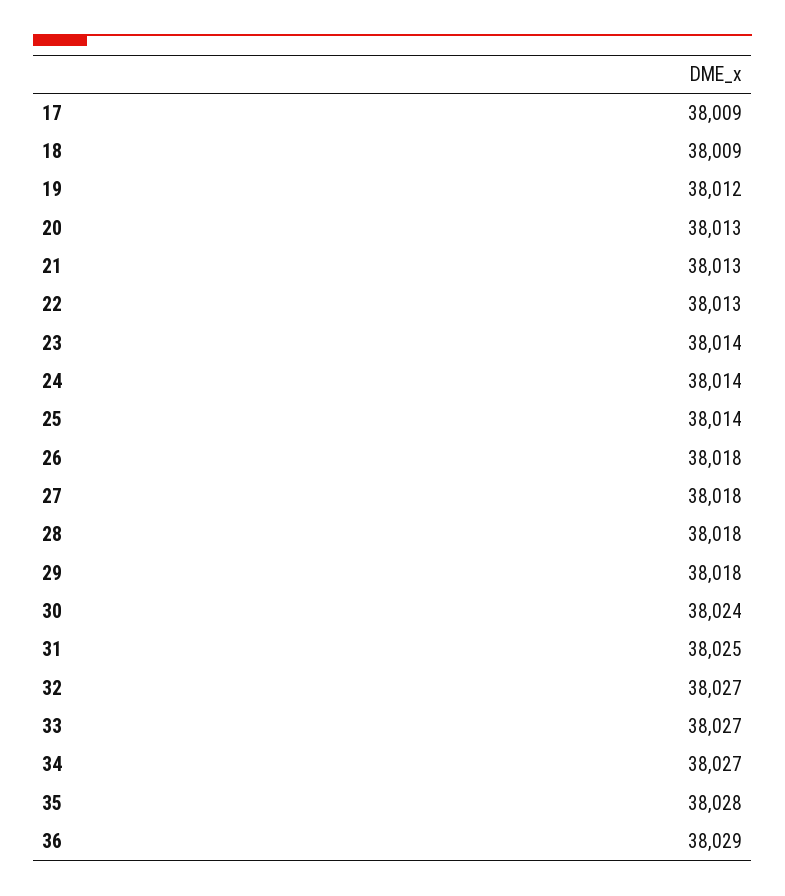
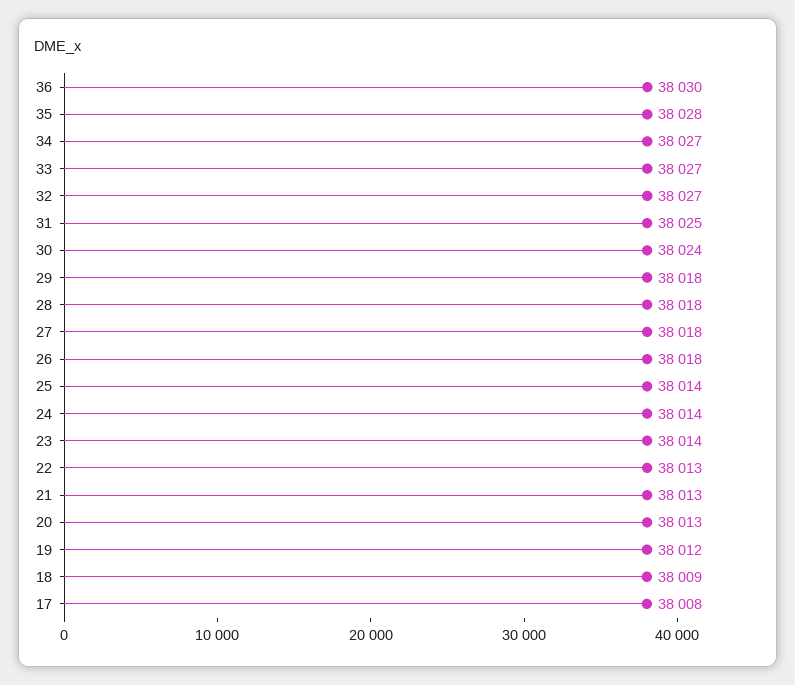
  {
-   "17": 38009,
+   "17": 38008,
    "18": 38009,
    "19": 38012,
    "20": 38013,
    "21": 38013,
    "22": 38013,
    "23": 38014,
    "24": 38014,
    "25": 38014,
    "26": 38018,
    "27": 38018,
    "28": 38018,
    "29": 38018,
    "30": 38024,
    "31": 38025,
    "32": 38027,
    "33": 38027,
    "34": 38027,
    "35": 38028,
-   "36": 38029
+   "36": 38030
  }

